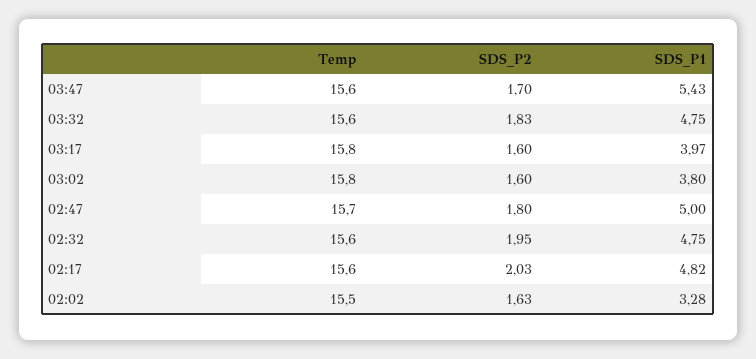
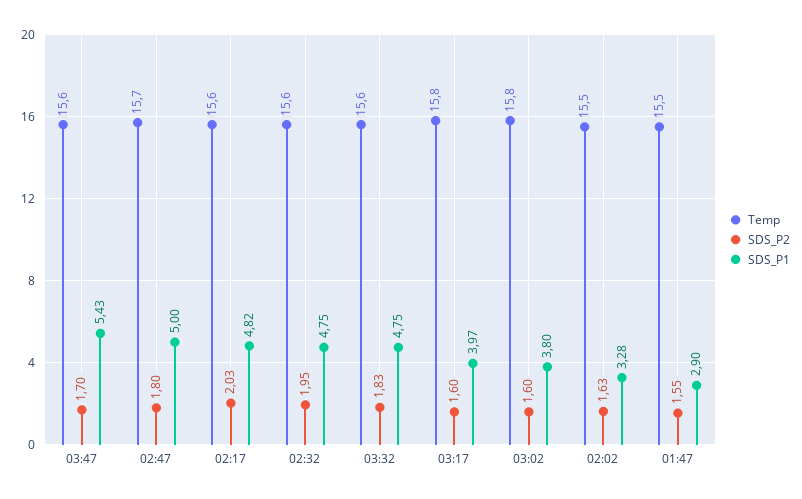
  {
    "Temp": {
      "03:47": 15.6,
      "03:32": 15.6,
      "03:17": 15.8,
      "03:02": 15.8,
      "02:47": 15.7,
      "02:32": 15.6,
      "02:17": 15.6,
-     "02:02": 15.5
+     "02:02": 15.5,
+     "01:47": 15.5
    },
    "SDS_P2": {
      "03:47": 1.7,
      "03:32": 1.83,
      "03:17": 1.6,
      "03:02": 1.6,
      "02:47": 1.8,
      "02:32": 1.95,
      "02:17": 2.03,
-     "02:02": 1.63
+     "02:02": 1.63,
+     "01:47": 1.55
    },
    "SDS_P1": {
      "03:47": 5.43,
      "03:32": 4.75,
      "03:17": 3.97,
      "03:02": 3.8,
      "02:47": 5,
      "02:32": 4.75,
      "02:17": 4.82,
-     "02:02": 3.28
+     "02:02": 3.28,
+     "01:47": 2.9
    }
  }

